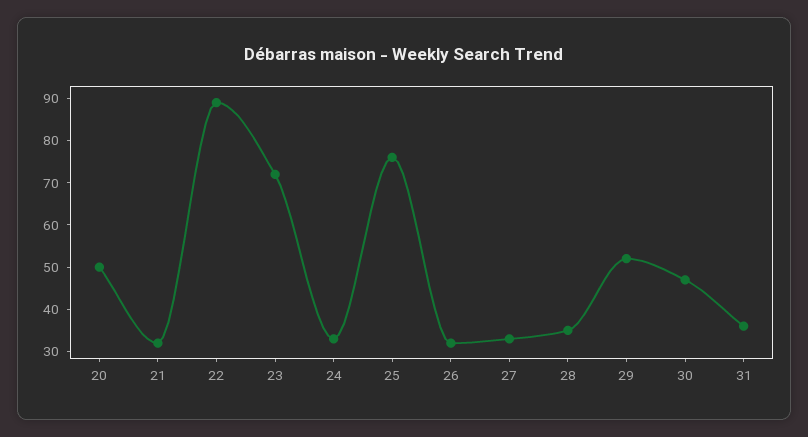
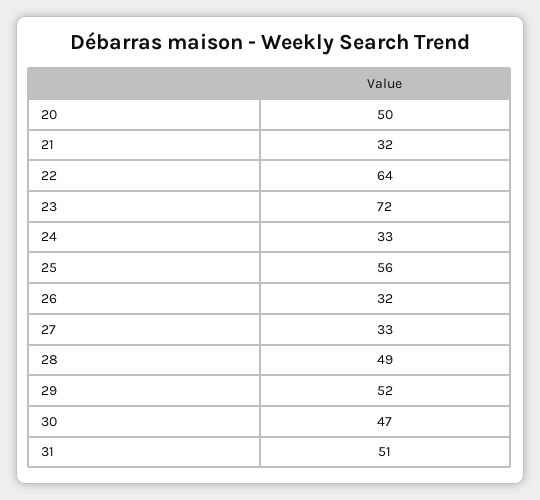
  {
    "20": 50,
    "21": 32,
-   "22": 90,
+   "22": 64,
    "23": 72,
    "24": 33,
-   "25": 75,
+   "25": 56,
    "26": 32,
    "27": 33,
-   "28": 35,
+   "28": 49,
    "29": 52,
    "30": 47,
-   "31": 35
+   "31": 51
  }

